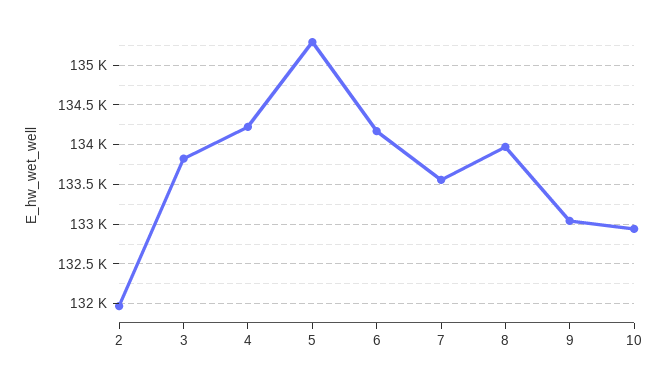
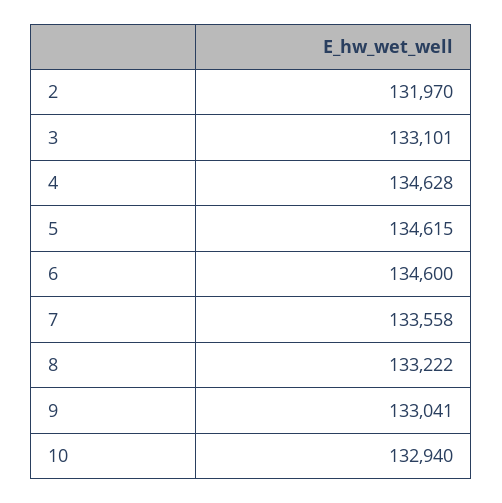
  {
    "2": 131970,
-   "3": 133800,
+   "3": 133101,
-   "4": 134200,
+   "4": 134628,
-   "5": 135300,
+   "5": 134615,
-   "6": 134200,
+   "6": 134600,
    "7": 133558,
-   "8": 134000,
+   "8": 133222,
    "9": 133041,
    "10": 132940
  }

